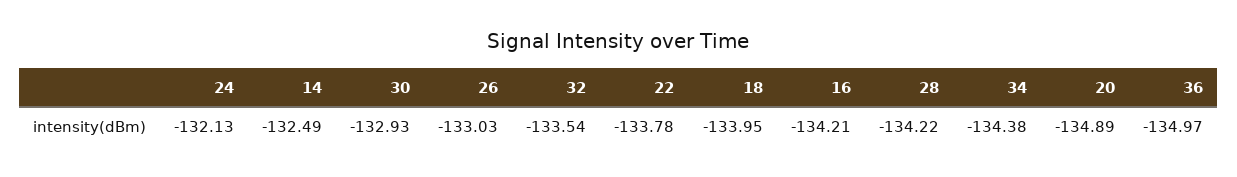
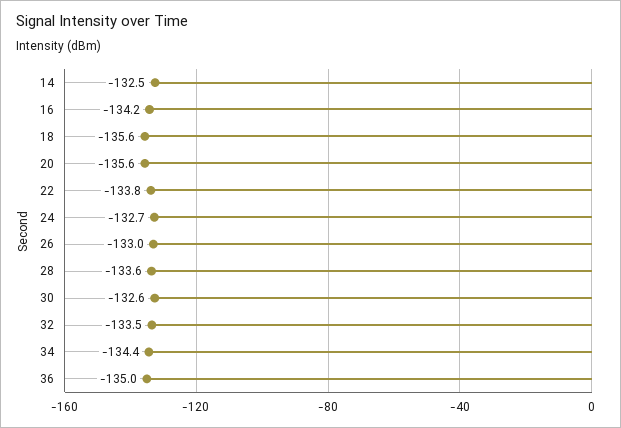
  {
-   "24": -132.13,
+   "24": -132.7,
    "14": -132.49,
-   "30": -132.93,
+   "30": -132.6,
    "26": -133.03,
    "32": -133.54,
    "22": -133.78,
-   "18": -133.95,
+   "18": -135.6,
    "16": -134.21,
-   "28": -134.22,
+   "28": -133.6,
    "34": -134.38,
-   "20": -134.89,
+   "20": -135.6,
    "36": -134.97
  }

